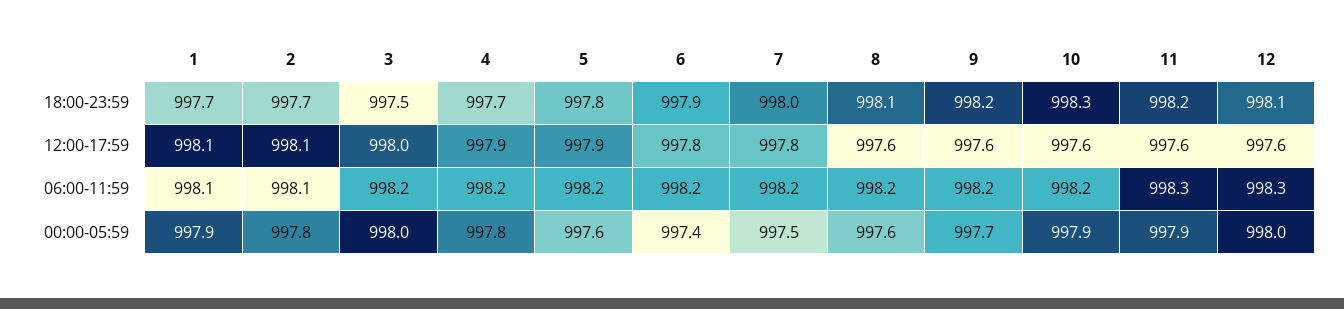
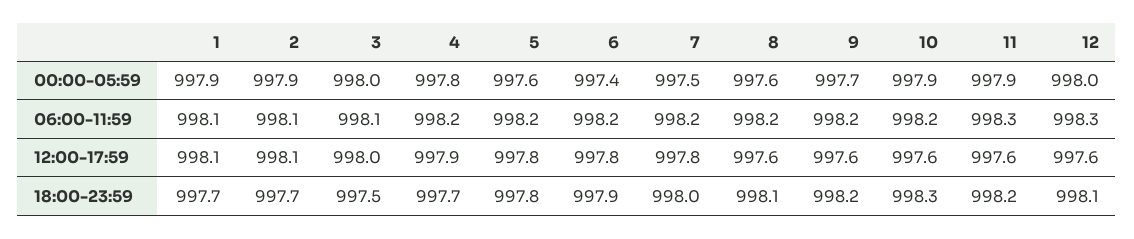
  {
    "1": {
      "18:00-23:59": 997.7,
      "12:00-17:59": 998.1,
      "06:00-11:59": 998.1,
      "00:00-05:59": 997.9
    },
    "2": {
      "18:00-23:59": 997.7,
      "12:00-17:59": 998.1,
      "06:00-11:59": 998.1,
-     "00:00-05:59": 997.8
+     "00:00-05:59": 997.9
    },
    "3": {
      "18:00-23:59": 997.5,
      "12:00-17:59": 998,
-     "06:00-11:59": 998.2,
+     "06:00-11:59": 998.1,
      "00:00-05:59": 998
    },
    "4": {
      "18:00-23:59": 997.7,
      "12:00-17:59": 997.9,
      "06:00-11:59": 998.2,
      "00:00-05:59": 997.8
    },
    "5": {
      "18:00-23:59": 997.8,
-     "12:00-17:59": 997.9,
+     "12:00-17:59": 997.8,
      "06:00-11:59": 998.2,
      "00:00-05:59": 997.6
    },
    "6": {
      "18:00-23:59": 997.9,
      "12:00-17:59": 997.8,
      "06:00-11:59": 998.2,
      "00:00-05:59": 997.4
    },
    "7": {
      "18:00-23:59": 998,
      "12:00-17:59": 997.8,
      "06:00-11:59": 998.2,
      "00:00-05:59": 997.5
    },
    "8": {
      "18:00-23:59": 998.1,
      "12:00-17:59": 997.6,
      "06:00-11:59": 998.2,
      "00:00-05:59": 997.6
    },
    "9": {
      "18:00-23:59": 998.2,
      "12:00-17:59": 997.6,
      "06:00-11:59": 998.2,
      "00:00-05:59": 997.7
    },
    "10": {
      "18:00-23:59": 998.3,
      "12:00-17:59": 997.6,
      "06:00-11:59": 998.2,
      "00:00-05:59": 997.9
    },
    "11": {
      "18:00-23:59": 998.2,
      "12:00-17:59": 997.6,
      "06:00-11:59": 998.3,
      "00:00-05:59": 997.9
    },
    "12": {
      "18:00-23:59": 998.1,
      "12:00-17:59": 997.6,
      "06:00-11:59": 998.3,
      "00:00-05:59": 998
    }
  }

